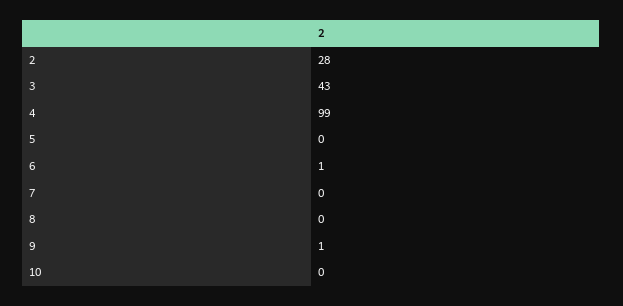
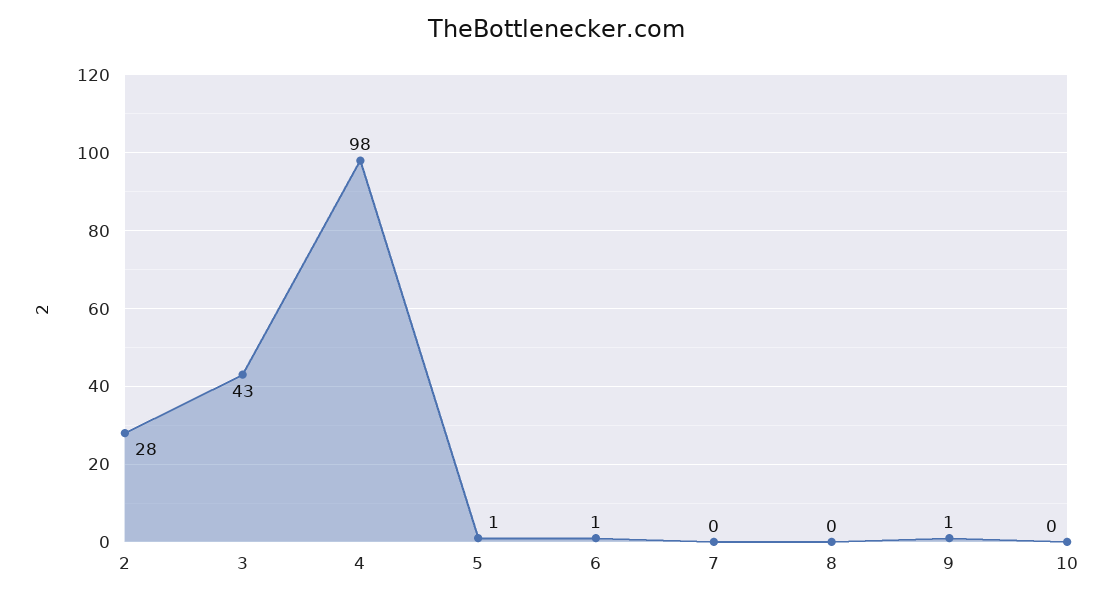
  {
    "2": 28,
    "3": 43,
-   "4": 99,
+   "4": 98,
-   "5": 0,
+   "5": 1,
    "6": 1,
    "7": 0,
    "8": 0,
    "9": 1,
    "10": 0
  }

